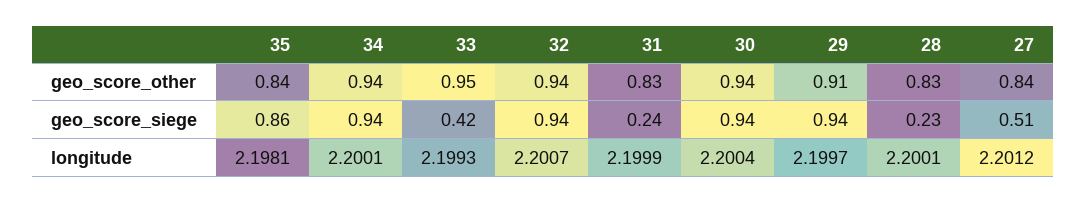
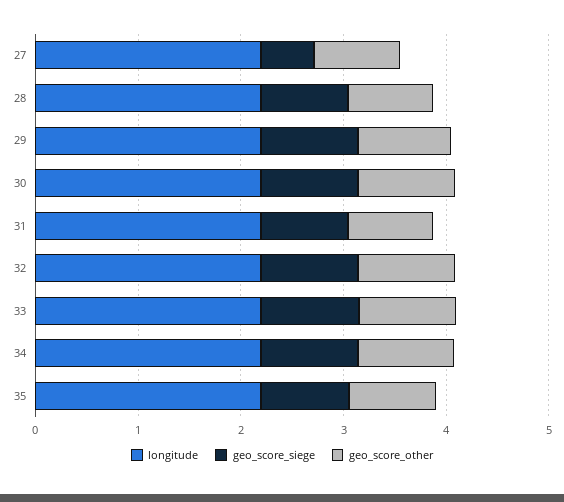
  {
    "geo_score_other": {
      "35": 0.84,
      "34": 0.94,
      "33": 0.95,
      "32": 0.94,
      "31": 0.83,
      "30": 0.94,
      "29": 0.91,
      "28": 0.83,
      "27": 0.84
    },
    "geo_score_siege": {
      "35": 0.86,
      "34": 0.94,
-     "33": 0.42,
+     "33": 1,
      "32": 0.94,
-     "31": 0.24,
+     "31": 0.8,
      "30": 0.94,
      "29": 0.94,
-     "28": 0.23,
+     "28": 0.8,
      "27": 0.51
    },
    "longitude": {
      "35": 2.1981,
      "34": 2.2001,
      "33": 2.1993,
      "32": 2.2007,
      "31": 2.1999,
      "30": 2.2004,
      "29": 2.1997,
      "28": 2.2001,
      "27": 2.2012
    }
  }

